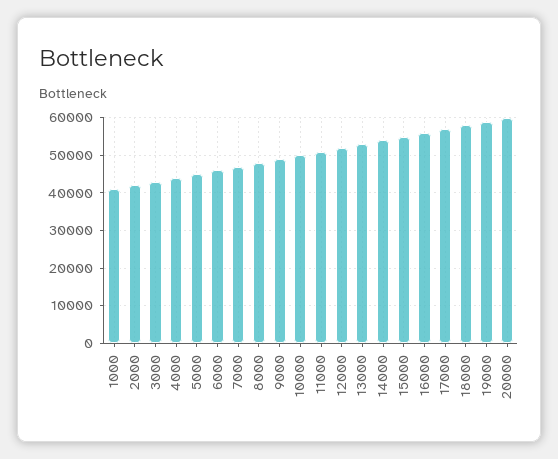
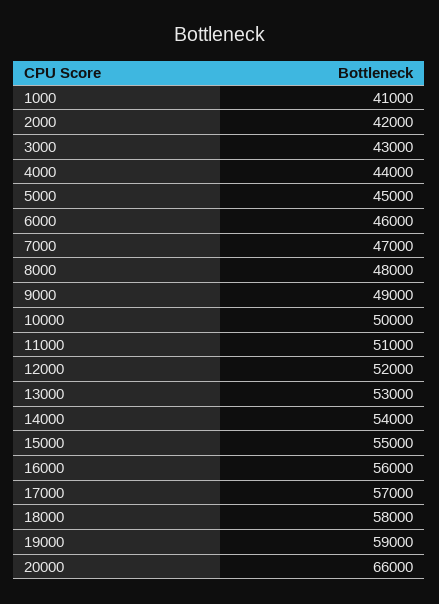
  {
    "1000": 41000,
    "2000": 42000,
    "3000": 43000,
    "4000": 44000,
    "5000": 45000,
    "6000": 46000,
    "7000": 47000,
    "8000": 48000,
    "9000": 49000,
    "10000": 50000,
    "11000": 51000,
    "12000": 52000,
    "13000": 53000,
    "14000": 54000,
    "15000": 55000,
    "16000": 56000,
    "17000": 57000,
    "18000": 58000,
    "19000": 59000,
-   "20000": 60000
+   "20000": 66000
  }

